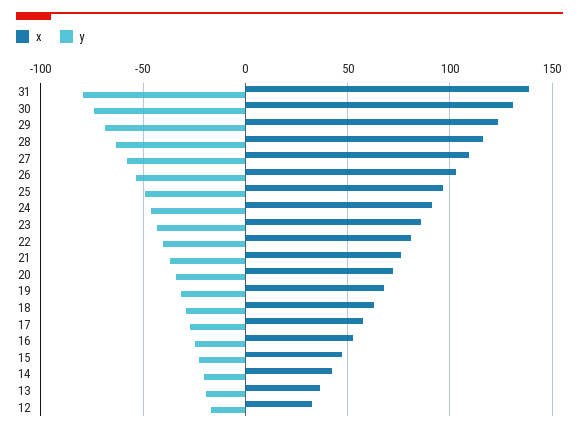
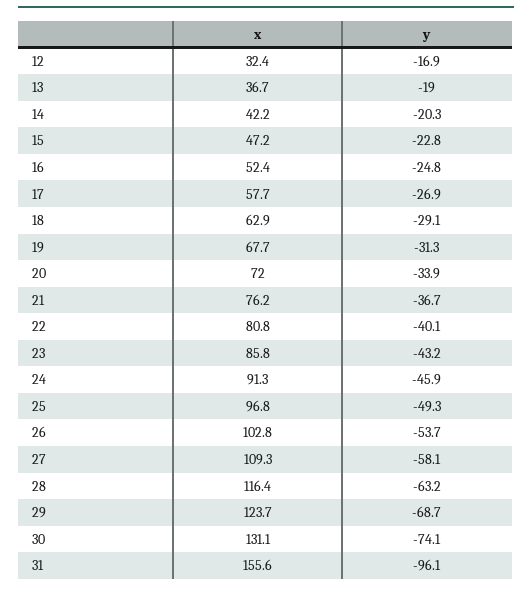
  {
    "x": {
-     "31": 140,
+     "31": 155.6,
      "30": 131.1,
      "29": 123.7,
      "28": 116.4,
      "27": 109.3,
      "26": 102.8,
      "25": 96.8,
      "24": 91.3,
      "23": 85.8,
      "22": 80.8,
      "21": 76.2,
      "20": 72,
      "19": 67.7,
      "18": 62.9,
      "17": 57.7,
      "16": 52.4,
      "15": 47.2,
      "14": 42.2,
      "13": 36.7,
      "12": 32.4
    },
    "y": {
-     "31": -80,
+     "31": -96.1,
      "30": -74.1,
      "29": -68.7,
      "28": -63.2,
      "27": -58.1,
      "26": -53.7,
      "25": -49.3,
      "24": -45.9,
      "23": -43.2,
      "22": -40.1,
      "21": -36.7,
      "20": -33.9,
      "19": -31.3,
      "18": -29.1,
      "17": -26.9,
      "16": -24.8,
      "15": -22.8,
      "14": -20.3,
      "13": -19,
      "12": -16.9
    }
  }

